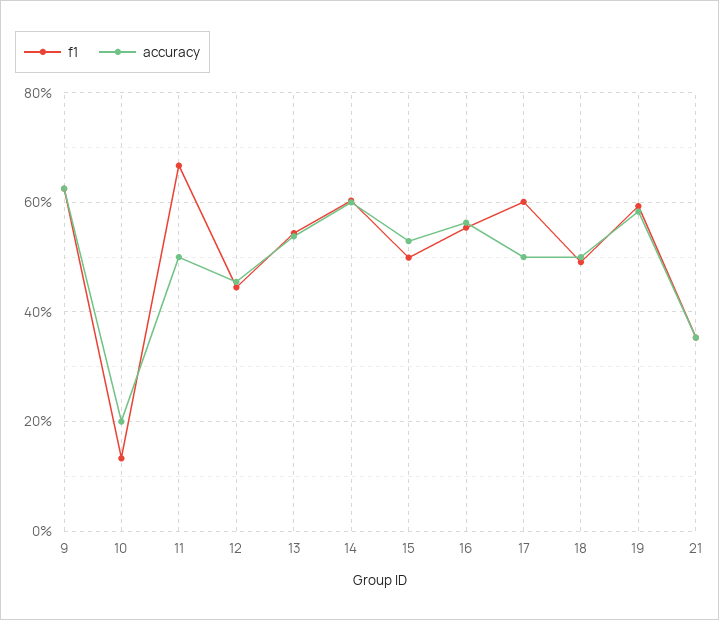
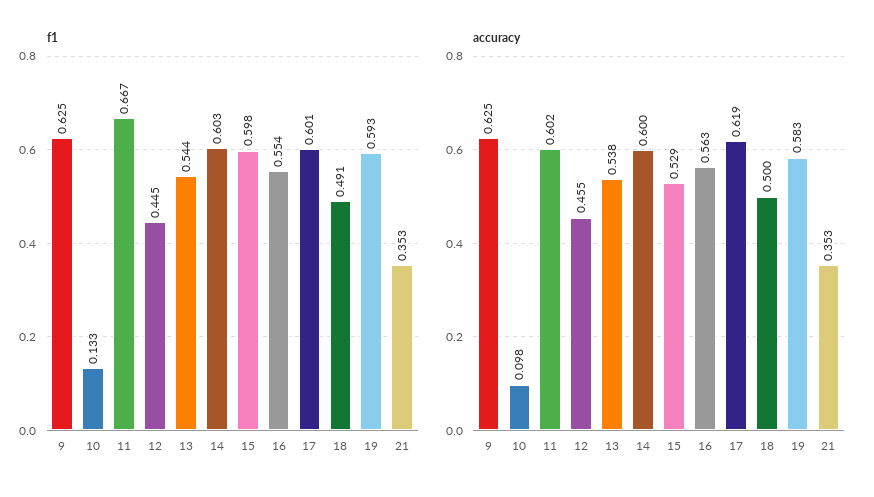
  {
    "f1": {
      "9": 0.625,
      "10": 0.133,
      "11": 0.667,
      "12": 0.445,
      "13": 0.544,
      "14": 0.603,
-     "15": 0.5,
+     "15": 0.598,
      "16": 0.554,
      "17": 0.601,
      "18": 0.491,
      "19": 0.593,
      "21": 0.353
    },
    "accuracy": {
      "9": 0.625,
-     "10": 0.2,
+     "10": 0.098,
-     "11": 0.5,
+     "11": 0.602,
      "12": 0.455,
      "13": 0.538,
      "14": 0.6,
      "15": 0.529,
      "16": 0.563,
-     "17": 0.5,
+     "17": 0.619,
      "18": 0.5,
      "19": 0.583,
      "21": 0.353
    }
  }

